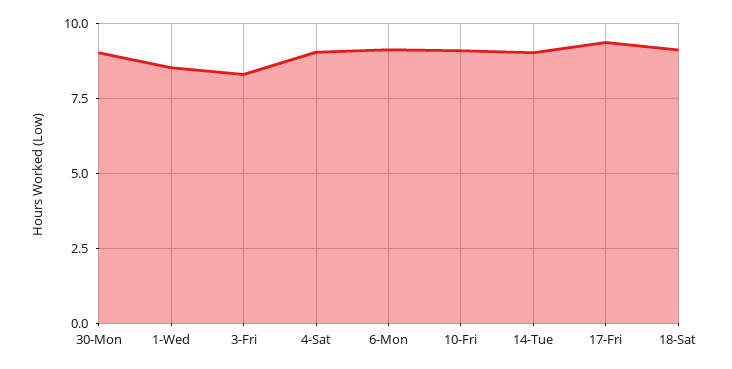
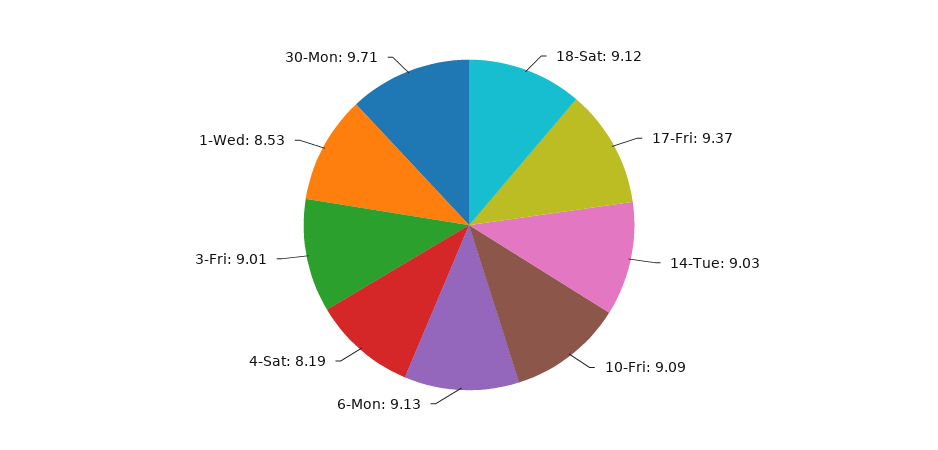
  {
-   "30-Mon": 9,
+   "30-Mon": 9.71,
    "1-Wed": 8.53,
-   "3-Fri": 8.25,
+   "3-Fri": 9.01,
-   "4-Sat": 9,
+   "4-Sat": 8.19,
    "6-Mon": 9.13,
    "10-Fri": 9.09,
    "14-Tue": 9.03,
    "17-Fri": 9.37,
    "18-Sat": 9.12
  }

